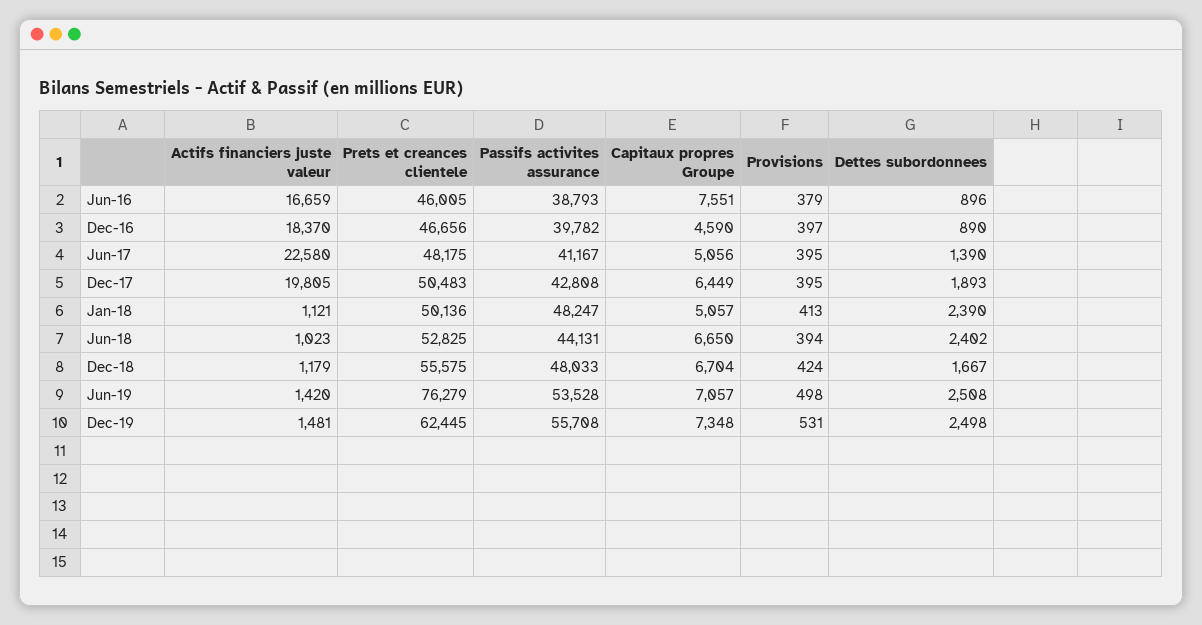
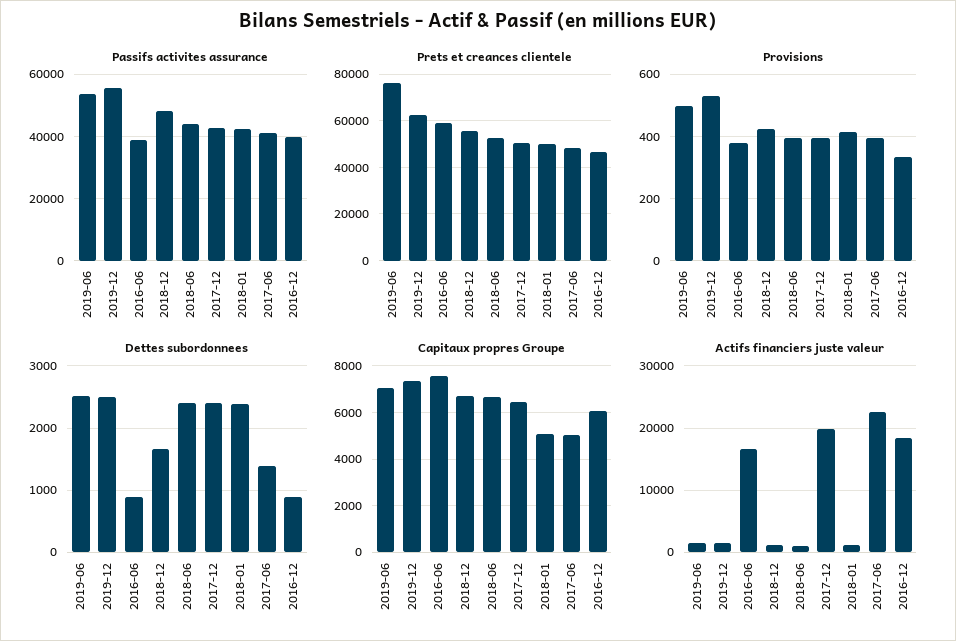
  {
    "Actifs financiers juste valeur": {
      "Jun-16": 16659,
      "Dec-16": 18370,
      "Jun-17": 22580,
      "Dec-17": 19805,
      "Jan-18": 1121,
      "Jun-18": 1023,
      "Dec-18": 1179,
      "Jun-19": 1420,
      "Dec-19": 1481
    },
    "Prets et creances clientele": {
-     "Jun-16": 46005,
+     "Jun-16": 60000,
      "Dec-16": 46656,
      "Jun-17": 48175,
      "Dec-17": 50483,
      "Jan-18": 50136,
      "Jun-18": 52825,
      "Dec-18": 55575,
      "Jun-19": 76279,
      "Dec-19": 62445
    },
    "Passifs activites assurance": {
      "Jun-16": 38793,
      "Dec-16": 39782,
      "Jun-17": 41167,
      "Dec-17": 42808,
-     "Jan-18": 48247,
+     "Jan-18": 42000,
      "Jun-18": 44131,
      "Dec-18": 48033,
      "Jun-19": 53528,
      "Dec-19": 55708
    },
    "Capitaux propres Groupe": {
      "Jun-16": 7551,
-     "Dec-16": 4590,
+     "Dec-16": 6000,
      "Jun-17": 5056,
      "Dec-17": 6449,
      "Jan-18": 5057,
      "Jun-18": 6650,
      "Dec-18": 6704,
      "Jun-19": 7057,
      "Dec-19": 7348
    },
    "Provisions": {
      "Jun-16": 379,
-     "Dec-16": 397,
+     "Dec-16": 340,
      "Jun-17": 395,
      "Dec-17": 395,
      "Jan-18": 413,
      "Jun-18": 394,
      "Dec-18": 424,
      "Jun-19": 498,
      "Dec-19": 531
    },
    "Dettes subordonnees": {
      "Jun-16": 896,
      "Dec-16": 890,
      "Jun-17": 1390,
-     "Dec-17": 1893,
+     "Dec-17": 2400,
      "Jan-18": 2390,
      "Jun-18": 2402,
      "Dec-18": 1667,
      "Jun-19": 2508,
      "Dec-19": 2498
    }
  }

